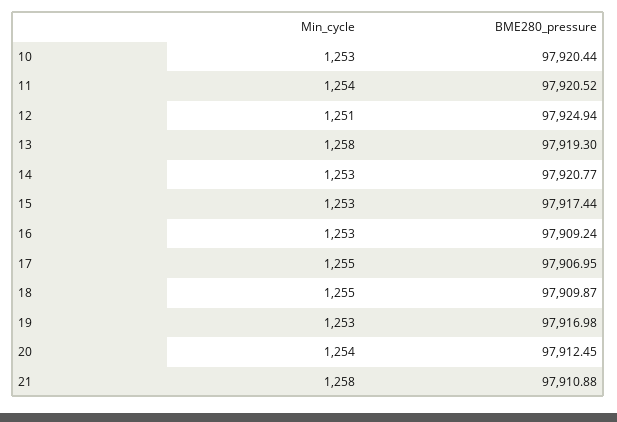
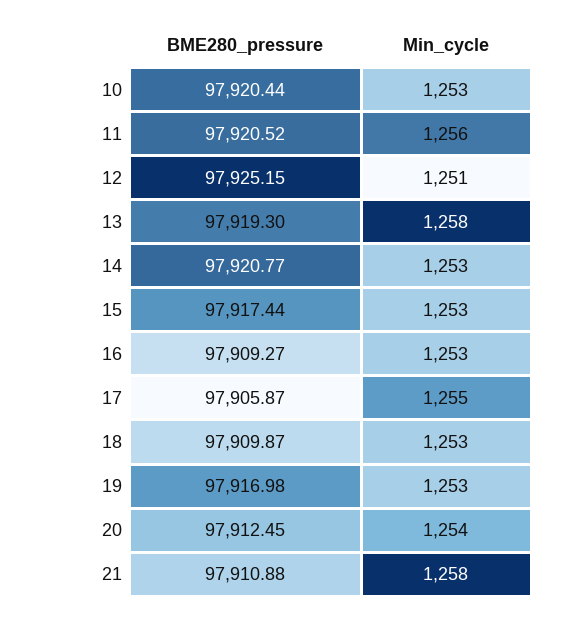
  {
    "Min_cycle": {
      "10": 1253,
-     "11": 1254,
+     "11": 1256,
      "12": 1251,
      "13": 1258,
      "14": 1253,
      "15": 1253,
      "16": 1253,
      "17": 1255,
-     "18": 1255,
+     "18": 1253,
      "19": 1253,
      "20": 1254,
      "21": 1258
    },
    "BME280_pressure": {
      "10": 97920.44,
      "11": 97920.52,
-     "12": 97924.94,
+     "12": 97925.15,
      "13": 97919.3,
      "14": 97920.77,
      "15": 97917.44,
-     "16": 97909.24,
+     "16": 97909.27,
-     "17": 97906.95,
+     "17": 97905.87,
      "18": 97909.87,
      "19": 97916.98,
      "20": 97912.45,
      "21": 97910.88
    }
  }

